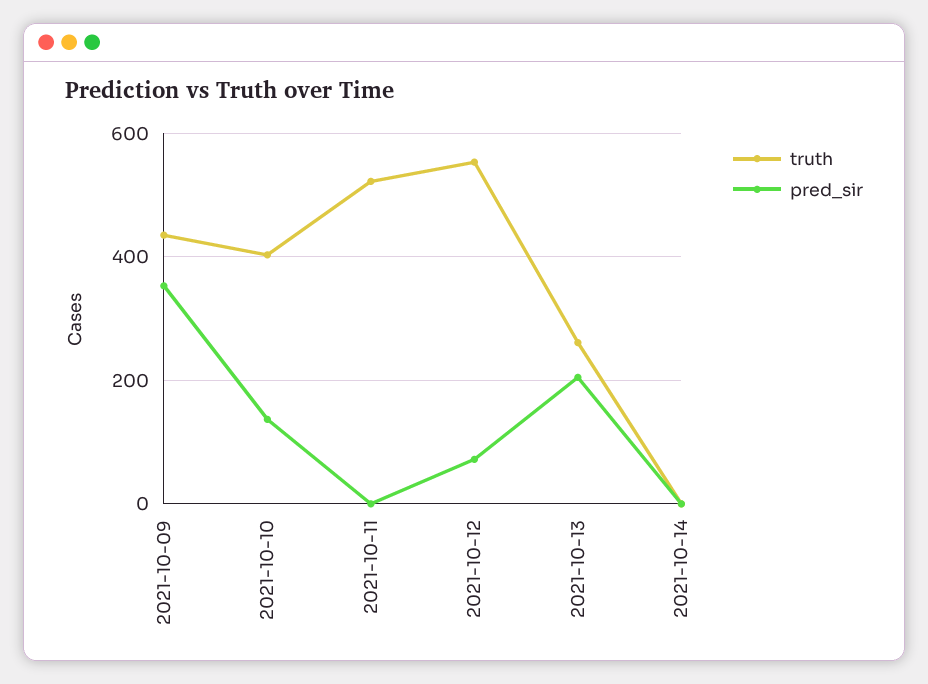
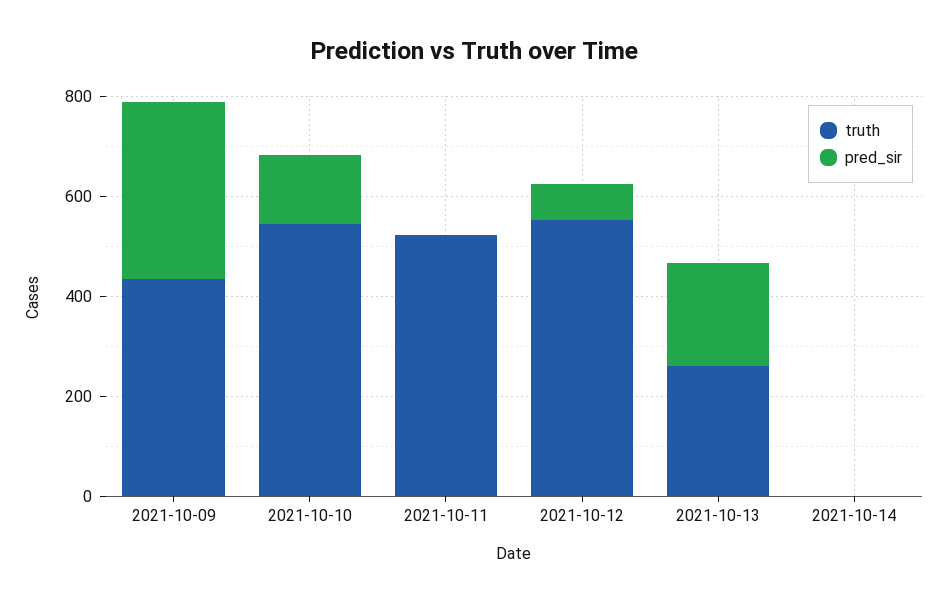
  {
    "truth": {
      "2021-10-09": 440,
-     "2021-10-10": 400,
+     "2021-10-10": 550,
      "2021-10-11": 520,
      "2021-10-12": 560,
      "2021-10-13": 260,
      "2021-10-14": 0
    },
    "pred_sir": {
      "2021-10-09": 360,
      "2021-10-10": 140,
      "2021-10-11": 0,
      "2021-10-12": 80,
      "2021-10-13": 200,
      "2021-10-14": 0
    }
  }

